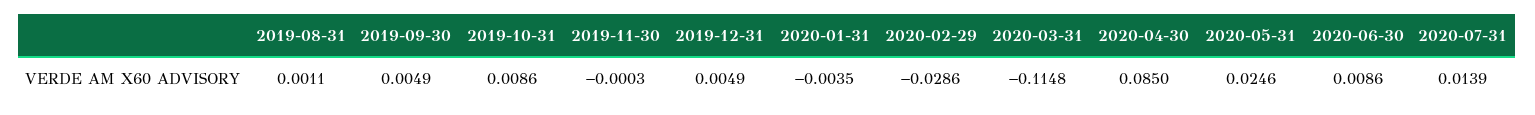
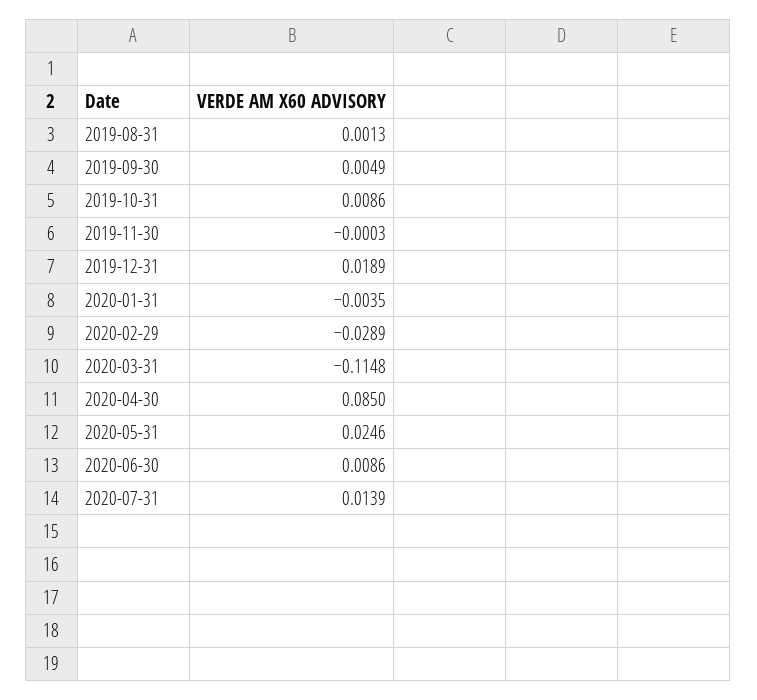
  {
-   "2019-08-31": 0.0011,
+   "2019-08-31": 0.0013,
    "2019-09-30": 0.0049,
    "2019-10-31": 0.0086,
    "2019-11-30": -0.0003,
-   "2019-12-31": 0.0049,
+   "2019-12-31": 0.0189,
    "2020-01-31": -0.0035,
-   "2020-02-29": -0.0286,
+   "2020-02-29": -0.0289,
    "2020-03-31": -0.1148,
    "2020-04-30": 0.085,
    "2020-05-31": 0.0246,
    "2020-06-30": 0.0086,
    "2020-07-31": 0.0139
  }

